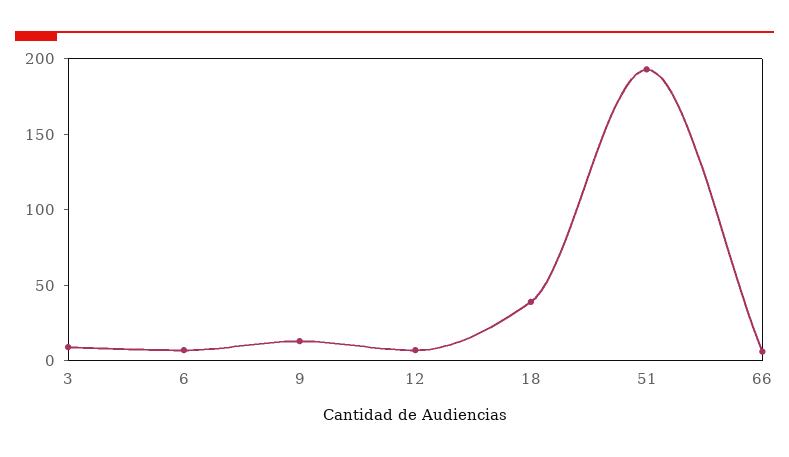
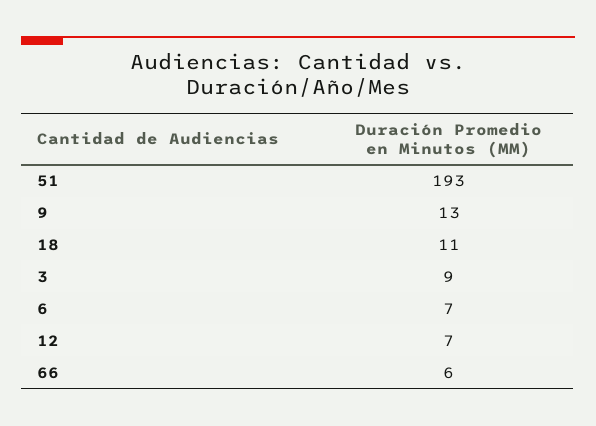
  {
    "3": 9,
    "6": 7,
    "9": 13,
    "12": 7,
-   "18": 40,
+   "18": 11,
    "51": 193,
    "66": 6
  }

